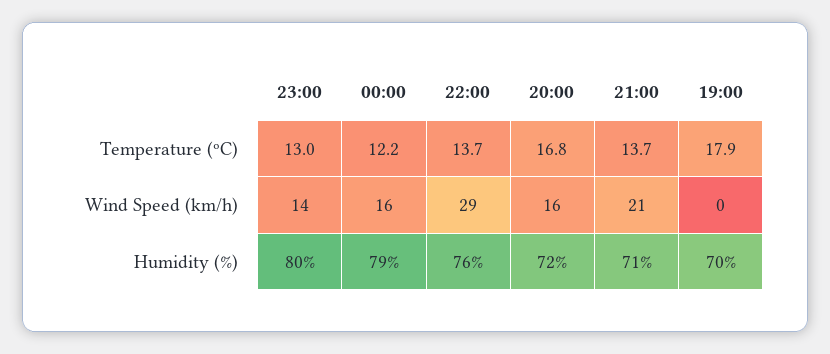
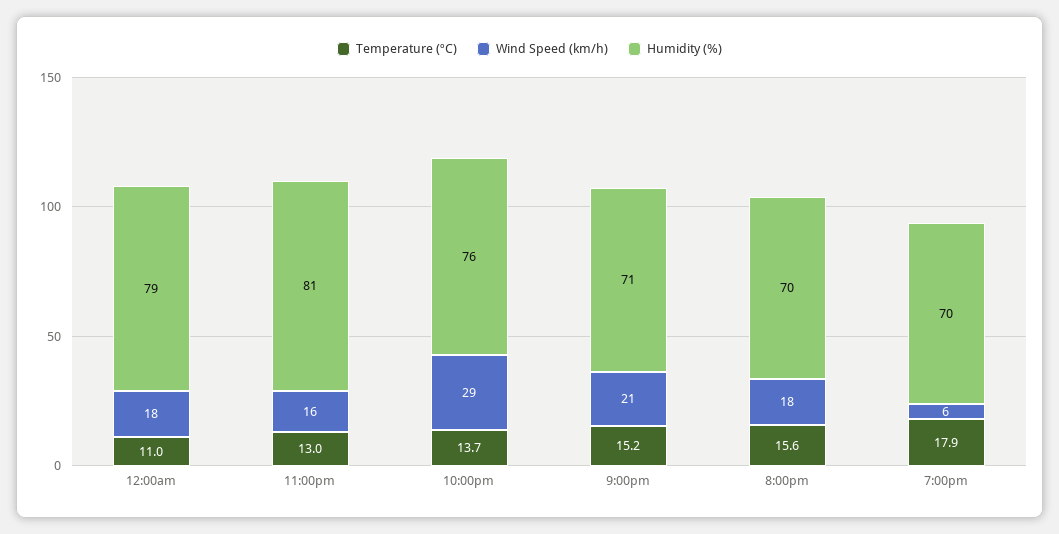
  {
    "Temperature (ºC)": {
      "23:00": 13,
-     "00:00": 12.2,
+     "00:00": 11,
      "22:00": 13.7,
-     "20:00": 16.8,
+     "20:00": 15.6,
-     "21:00": 13.7,
+     "21:00": 15.2,
      "19:00": 17.9
    },
    "Wind Speed (km/h)": {
-     "23:00": 14,
+     "23:00": 16,
-     "00:00": 16,
+     "00:00": 18,
      "22:00": 29,
-     "20:00": 16,
+     "20:00": 18,
      "21:00": 21,
-     "19:00": 0
+     "19:00": 6
    },
    "Humidity (%)": {
-     "23:00": 80,
+     "23:00": 81,
      "00:00": 79,
      "22:00": 76,
-     "20:00": 72,
+     "20:00": 70,
      "21:00": 71,
      "19:00": 70
    }
  }

